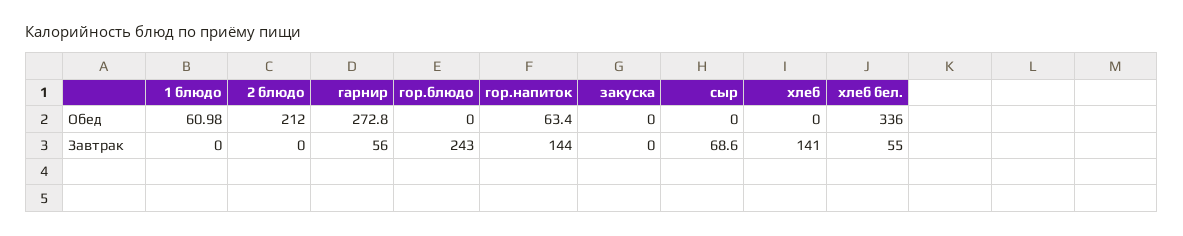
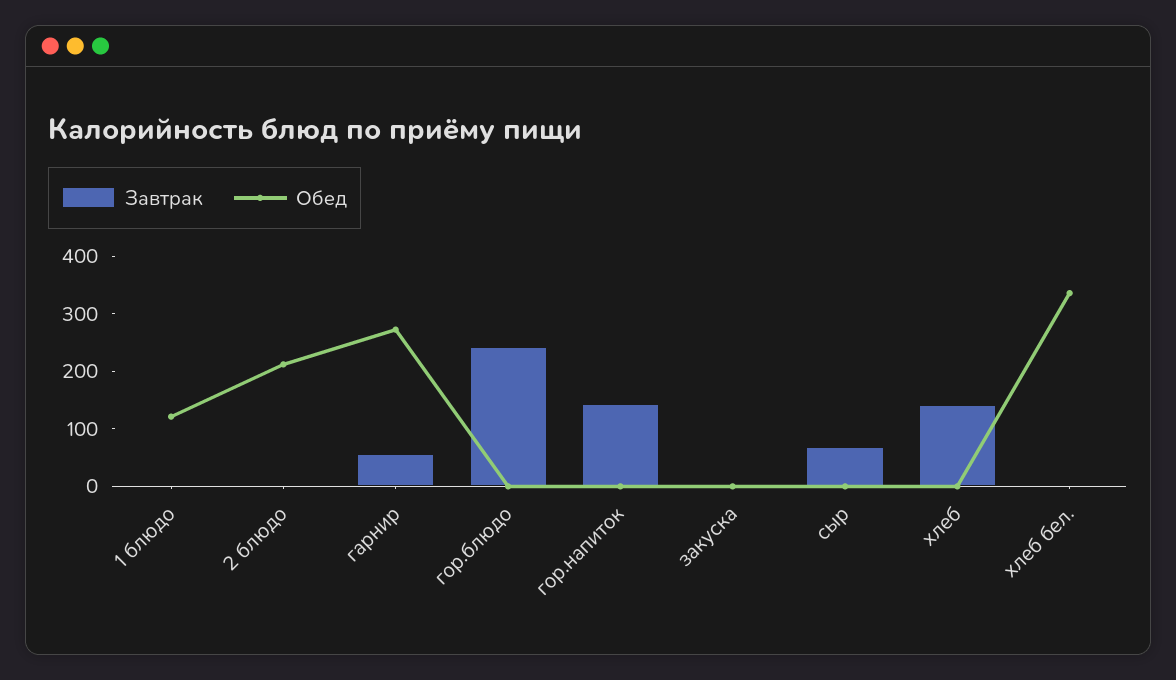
  {
    "Обед": {
-     "1 блюдо": 60.98,
+     "1 блюдо": 120,
      "2 блюдо": 212,
      "гарнир": 272.8,
      "гор.блюдо": 0,
-     "гор.напиток": 63.4,
+     "гор.напиток": 0,
      "закуска": 0,
      "сыр": 0,
      "хлеб": 0,
      "хлеб бел.": 336
    },
    "Завтрак": {
      "1 блюдо": 0,
      "2 блюдо": 0,
      "гарнир": 56,
      "гор.блюдо": 243,
      "гор.напиток": 144,
      "закуска": 0,
      "сыр": 68.6,
      "хлеб": 141,
-     "хлеб бел.": 55
+     "хлеб бел.": 0
    }
  }

